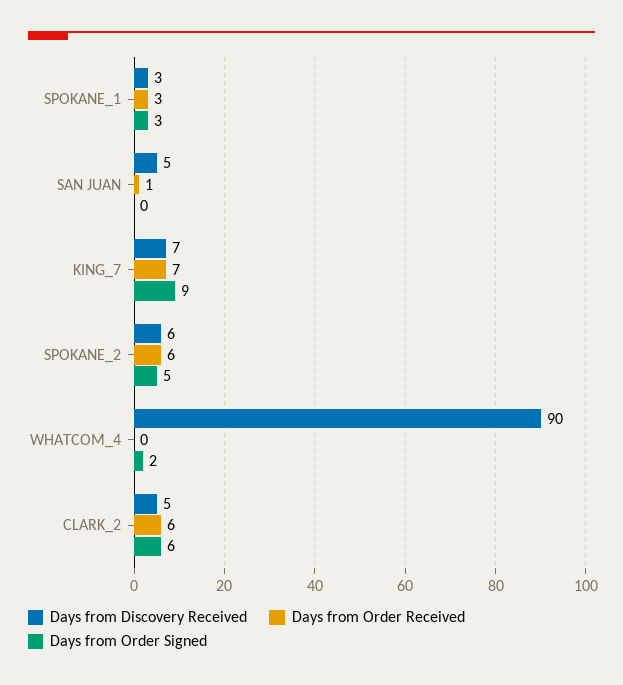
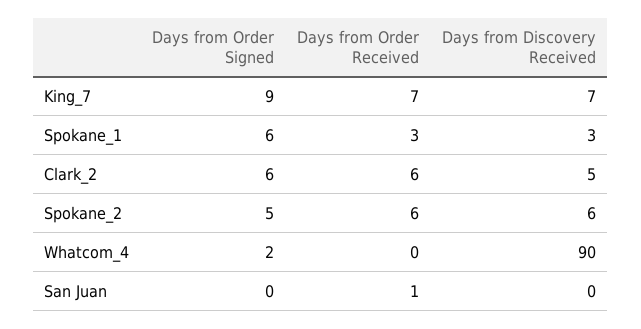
  {
    "Days from Discovery Received": {
      "SPOKANE_1": 3,
-     "SAN JUAN": 5,
+     "SAN JUAN": 0,
      "KING_7": 7,
      "SPOKANE_2": 6,
      "WHATCOM_4": 90,
      "CLARK_2": 5
    },
    "Days from Order Received": {
      "SPOKANE_1": 3,
      "SAN JUAN": 1,
      "KING_7": 7,
      "SPOKANE_2": 6,
      "WHATCOM_4": 0,
      "CLARK_2": 6
    },
    "Days from Order Signed": {
-     "SPOKANE_1": 3,
+     "SPOKANE_1": 6,
      "SAN JUAN": 0,
      "KING_7": 9,
      "SPOKANE_2": 5,
      "WHATCOM_4": 2,
      "CLARK_2": 6
    }
  }

